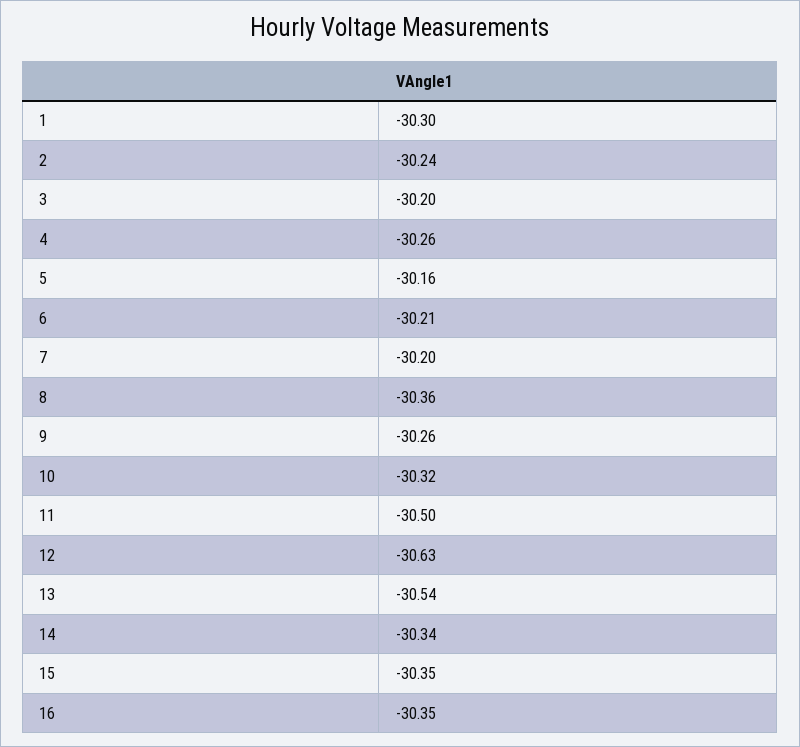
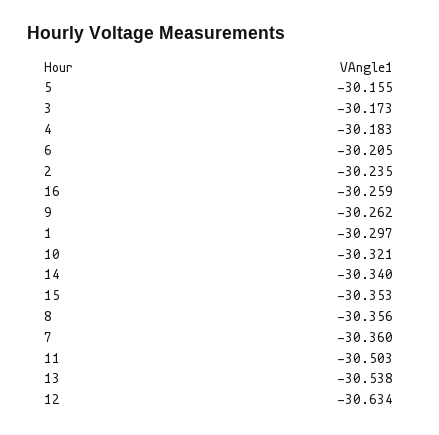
  {
    "1": -30.297,
    "2": -30.235,
-   "3": -30.2,
+   "3": -30.173,
-   "4": -30.26,
+   "4": -30.183,
    "5": -30.155,
    "6": -30.205,
-   "7": -30.2,
+   "7": -30.36,
    "8": -30.356,
    "9": -30.262,
    "10": -30.321,
    "11": -30.503,
    "12": -30.634,
    "13": -30.538,
    "14": -30.34,
    "15": -30.353,
-   "16": -30.35
+   "16": -30.259
  }

